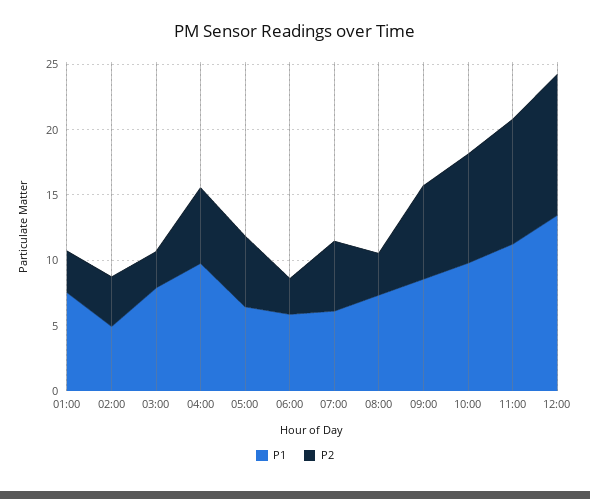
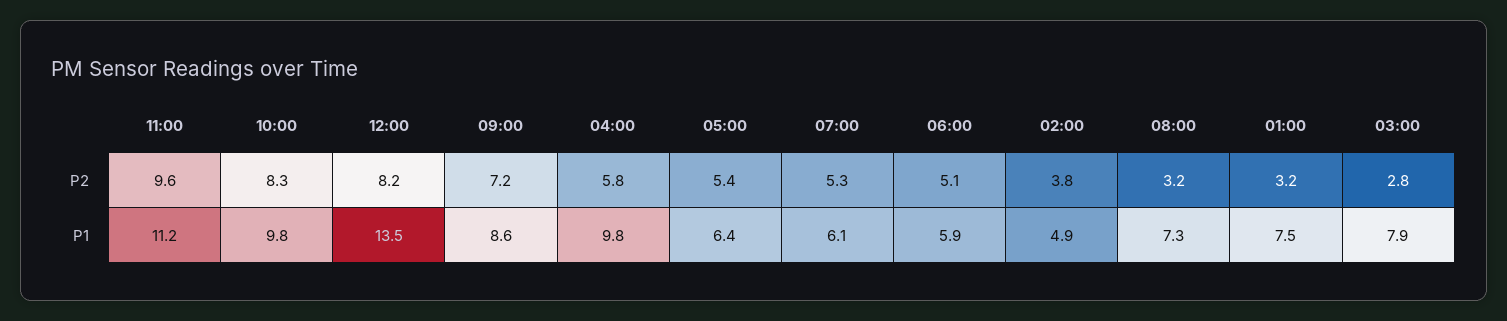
  {
    "P1": {
      "01:00": 7.5,
      "02:00": 4.9,
      "03:00": 7.9,
      "04:00": 9.8,
      "05:00": 6.4,
      "06:00": 5.9,
      "07:00": 6.1,
      "08:00": 7.3,
      "09:00": 8.6,
      "10:00": 9.8,
      "11:00": 11.2,
      "12:00": 13.5
    },
    "P2": {
      "01:00": 3.2,
      "02:00": 3.8,
      "03:00": 2.8,
      "04:00": 5.8,
      "05:00": 5.4,
-     "06:00": 3,
+     "06:00": 5.1,
      "07:00": 5.3,
      "08:00": 3.2,
      "09:00": 7.2,
      "10:00": 8.3,
      "11:00": 9.6,
-     "12:00": 11
+     "12:00": 8.2
    }
  }

